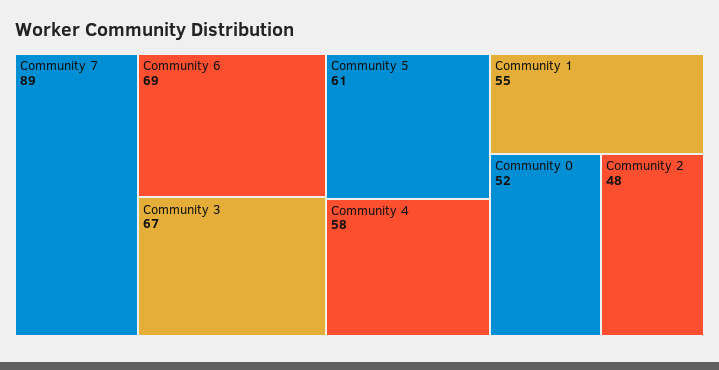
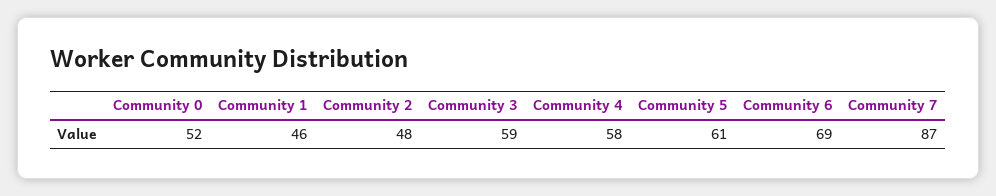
  {
-   "Community 7": 89,
+   "Community 7": 87,
    "Community 6": 69,
-   "Community 3": 67,
+   "Community 3": 59,
    "Community 5": 61,
    "Community 4": 58,
-   "Community 1": 55,
+   "Community 1": 46,
    "Community 0": 52,
    "Community 2": 48
  }

